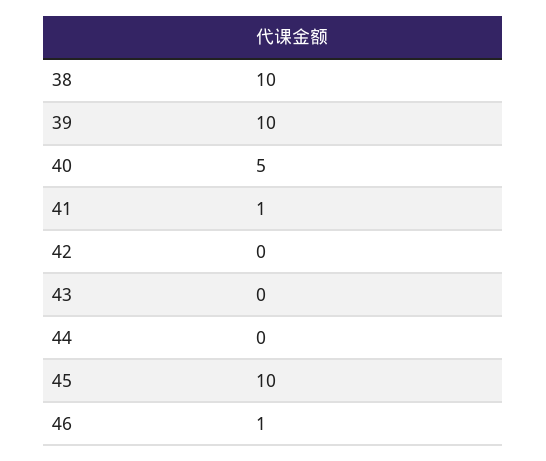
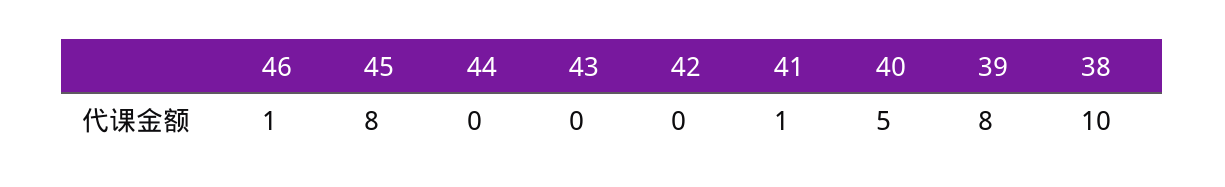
  {
    "38": 10,
-   "39": 10,
+   "39": 8,
    "40": 5,
    "41": 1,
    "42": 0,
    "43": 0,
    "44": 0,
-   "45": 10,
+   "45": 8,
    "46": 1
  }

